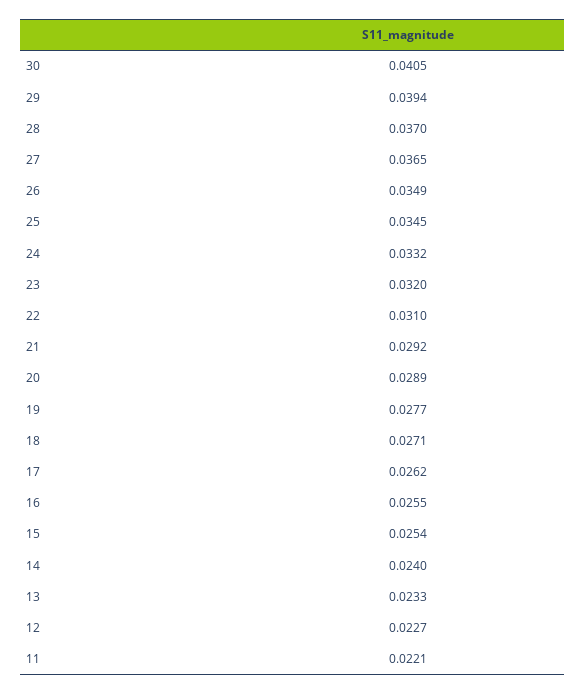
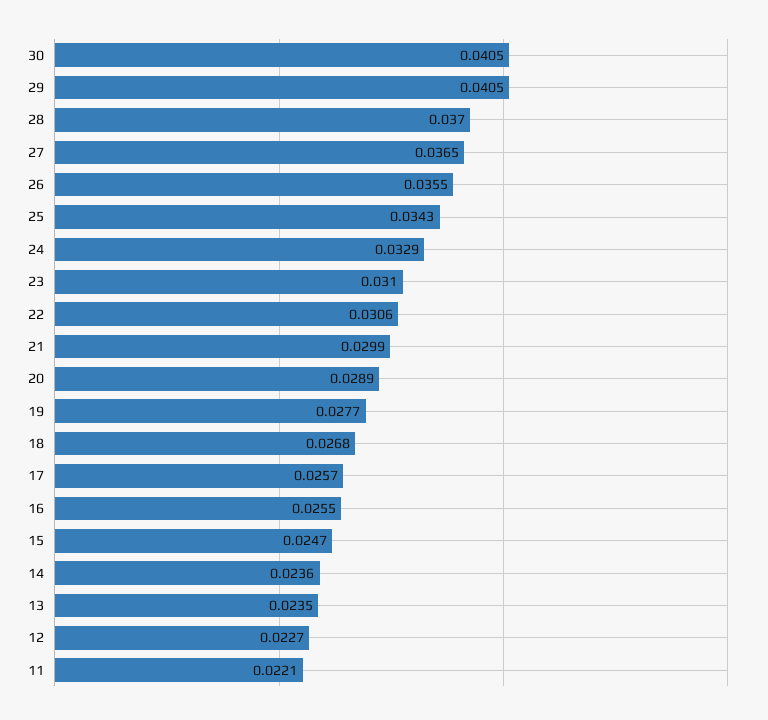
  {
    "30": 0.0405,
-   "29": 0.0394,
+   "29": 0.0405,
    "28": 0.037,
    "27": 0.0365,
-   "26": 0.0349,
+   "26": 0.0355,
-   "25": 0.0345,
+   "25": 0.0343,
-   "24": 0.0332,
+   "24": 0.0329,
-   "23": 0.032,
+   "23": 0.031,
-   "22": 0.031,
+   "22": 0.0306,
-   "21": 0.0292,
+   "21": 0.0299,
    "20": 0.0289,
    "19": 0.0277,
-   "18": 0.0271,
+   "18": 0.0268,
-   "17": 0.0262,
+   "17": 0.0257,
    "16": 0.0255,
-   "15": 0.0254,
+   "15": 0.0247,
-   "14": 0.024,
+   "14": 0.0236,
-   "13": 0.0233,
+   "13": 0.0235,
    "12": 0.0227,
    "11": 0.0221
  }

